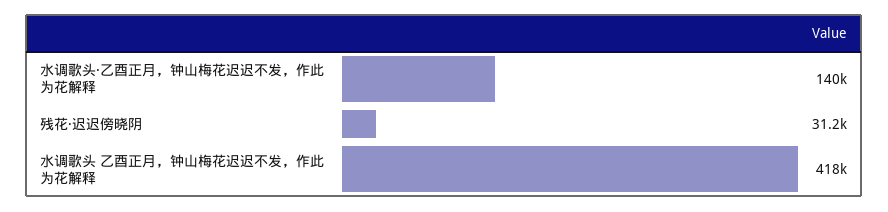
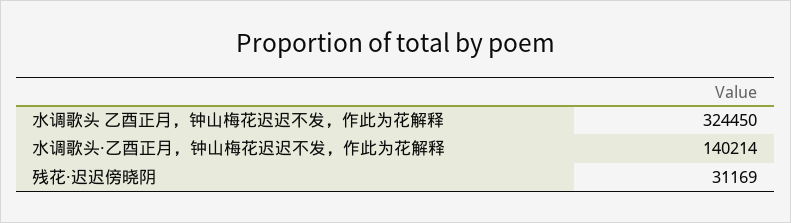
  {
    "水调歌头·乙酉正月，钟山梅花迟迟不发，作此为花解释": 140214,
    "残花·迟迟傍晓阴": 31169,
-   "水调歌头 乙酉正月，钟山梅花迟迟不发，作此为花解释": 418000
+   "水调歌头 乙酉正月，钟山梅花迟迟不发，作此为花解释": 324450
  }

